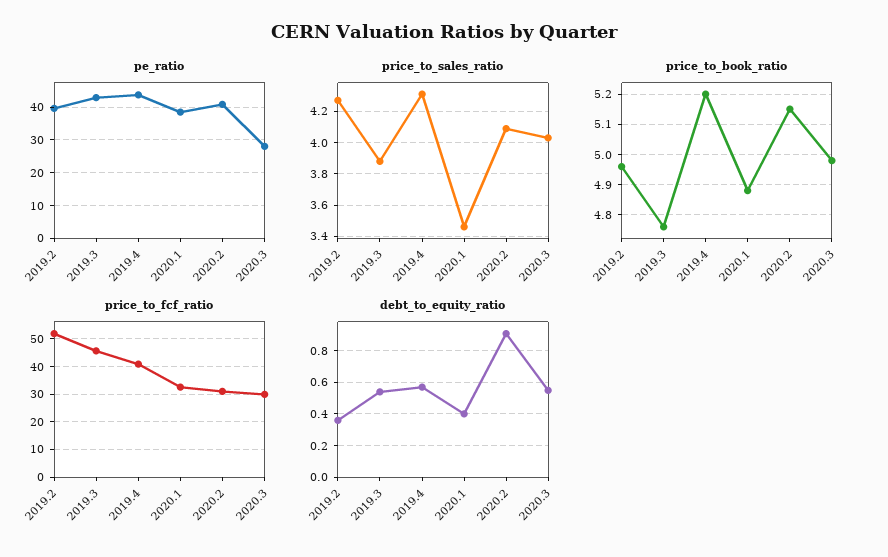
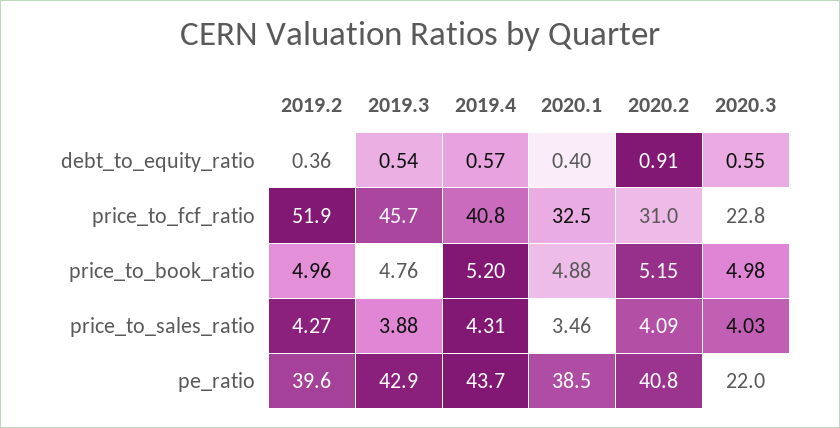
  {
    "pe_ratio": {
      "2019.2": 39.6,
      "2019.3": 42.9,
      "2019.4": 43.7,
      "2020.1": 38.5,
      "2020.2": 40.8,
-     "2020.3": 28
+     "2020.3": 22
    },
    "price_to_sales_ratio": {
      "2019.2": 4.27,
      "2019.3": 3.88,
      "2019.4": 4.31,
      "2020.1": 3.46,
      "2020.2": 4.09,
      "2020.3": 4.03
    },
    "price_to_book_ratio": {
      "2019.2": 4.96,
      "2019.3": 4.76,
      "2019.4": 5.2,
      "2020.1": 4.88,
      "2020.2": 5.15,
      "2020.3": 4.98
    },
    "price_to_fcf_ratio": {
      "2019.2": 51.9,
      "2019.3": 45.7,
      "2019.4": 40.8,
      "2020.1": 32.5,
      "2020.2": 31,
-     "2020.3": 30
+     "2020.3": 22.8
    },
    "debt_to_equity_ratio": {
      "2019.2": 0.36,
      "2019.3": 0.54,
      "2019.4": 0.57,
      "2020.1": 0.4,
      "2020.2": 0.91,
      "2020.3": 0.55
    }
  }

